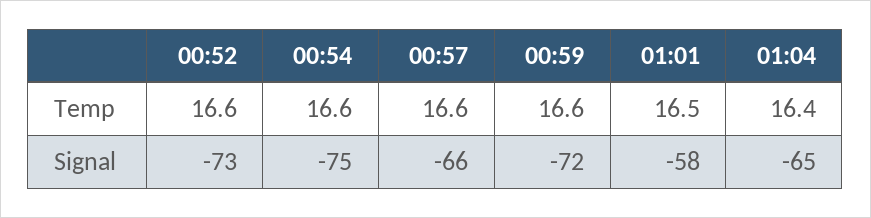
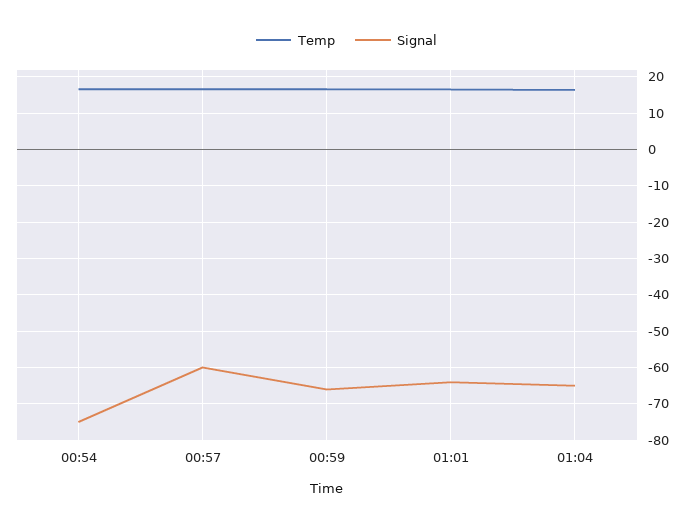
  {
    "Temp": {
-     "00:52": 16.6,
      "00:54": 16.6,
      "00:57": 16.6,
      "00:59": 16.6,
      "01:01": 16.5,
      "01:04": 16.4
    },
    "Signal": {
-     "00:52": -73,
      "00:54": -75,
-     "00:57": -66,
+     "00:57": -60,
-     "00:59": -72,
+     "00:59": -66,
-     "01:01": -58,
+     "01:01": -64,
      "01:04": -65
    }
  }

